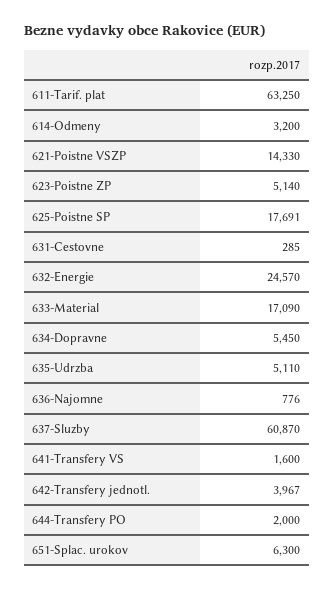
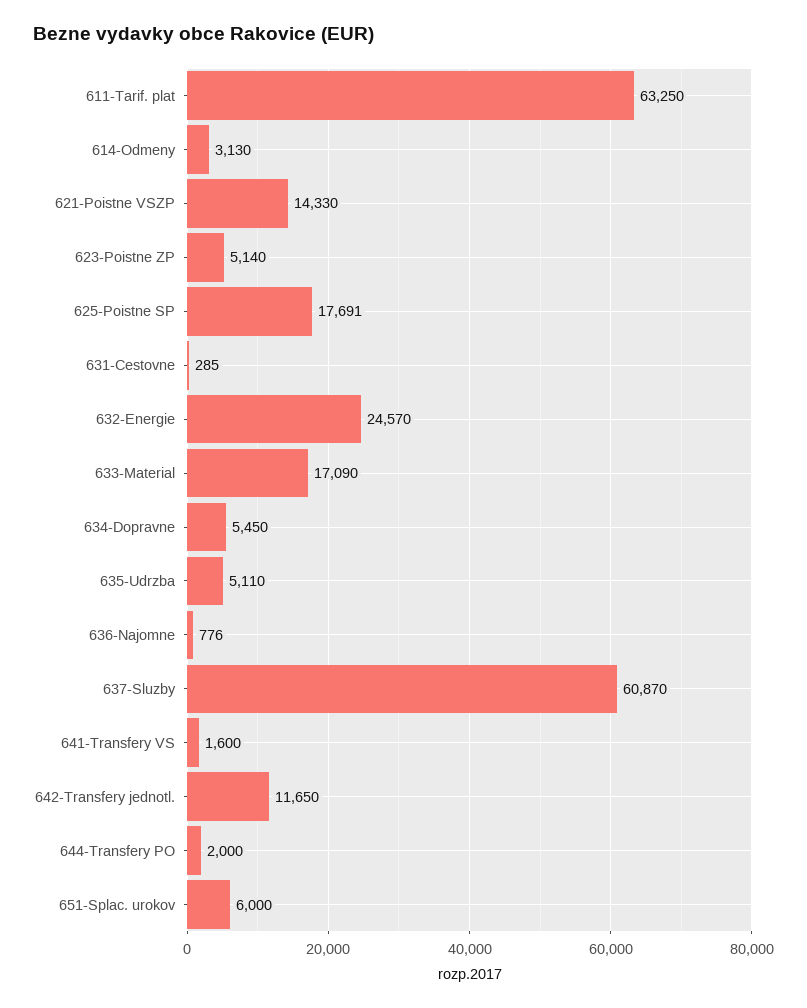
  {
    "611-Tarif. plat": 63250,
-   "614-Odmeny": 3200,
+   "614-Odmeny": 3130,
    "621-Poistne VSZP": 14330,
    "623-Poistne ZP": 5140,
    "625-Poistne SP": 17691,
    "631-Cestovne": 285,
    "632-Energie": 24570,
    "633-Material": 17090,
    "634-Dopravne": 5450,
    "635-Udrzba": 5110,
    "636-Najomne": 776,
    "637-Sluzby": 60870,
    "641-Transfery VS": 1600,
-   "642-Transfery jednotl.": 3967,
+   "642-Transfery jednotl.": 11650,
    "644-Transfery PO": 2000,
-   "651-Splac. urokov": 6300
+   "651-Splac. urokov": 6000
  }

